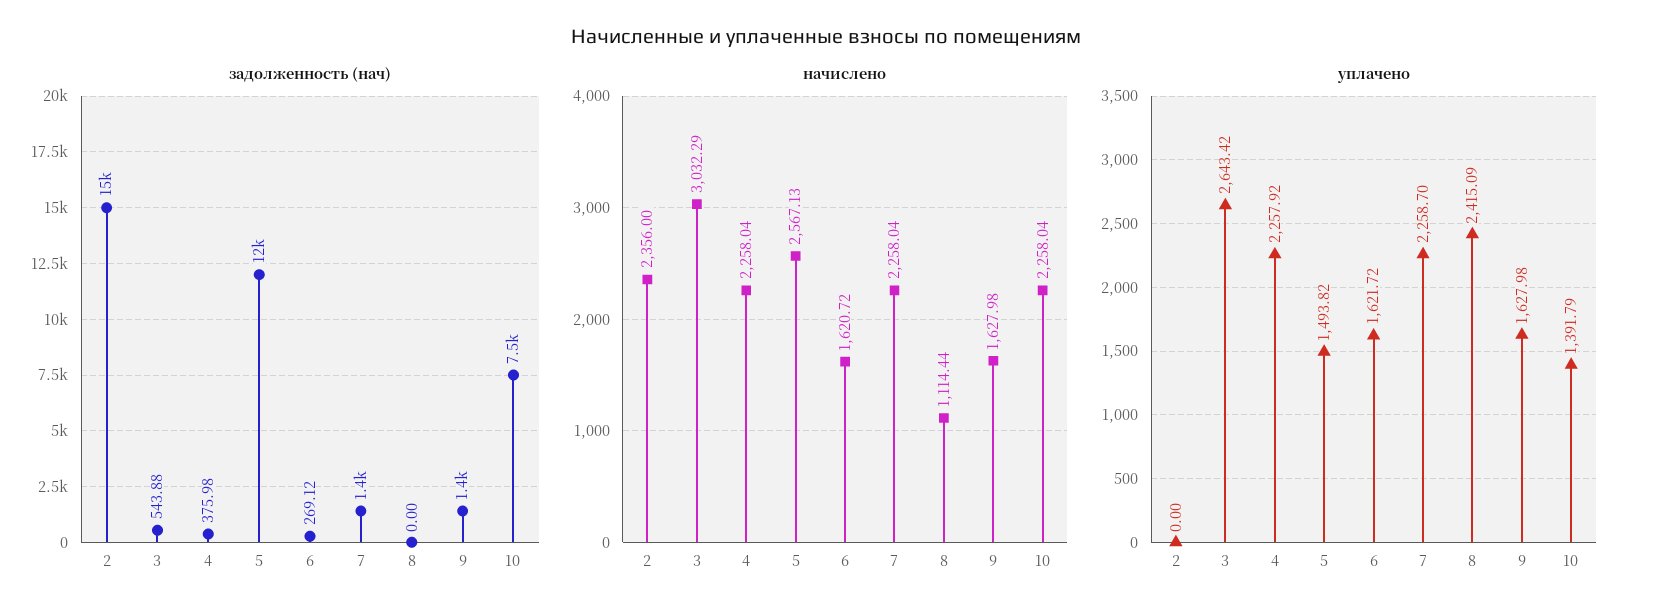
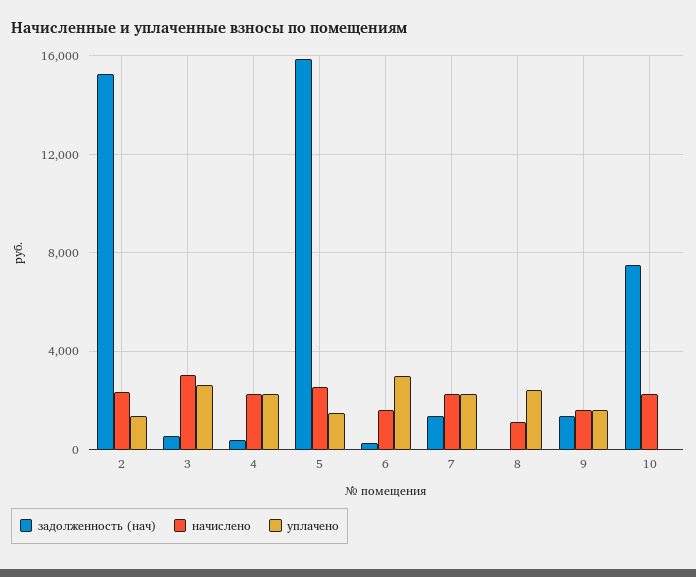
  {
    "задолженность (нач)": {
      "2": 15000,
      "3": 543.88,
      "4": 375.98,
-     "5": 12000,
+     "5": 16000,
      "6": 269.12,
      "7": 1400,
      "8": 0,
      "9": 1400,
      "10": 7500
    },
    "начислено": {
      "2": 2356,
      "3": 3032.29,
      "4": 2258.04,
      "5": 2567.13,
      "6": 1620.72,
      "7": 2258.04,
      "8": 1114.44,
      "9": 1627.98,
      "10": 2258.04
    },
    "уплачено": {
-     "2": 0,
+     "2": 1500,
      "3": 2643.42,
      "4": 2257.92,
      "5": 1493.82,
-     "6": 1621.72,
+     "6": 3000,
      "7": 2258.7,
      "8": 2415.09,
      "9": 1627.98,
-     "10": 1391.79
+     "10": 0
    }
  }

